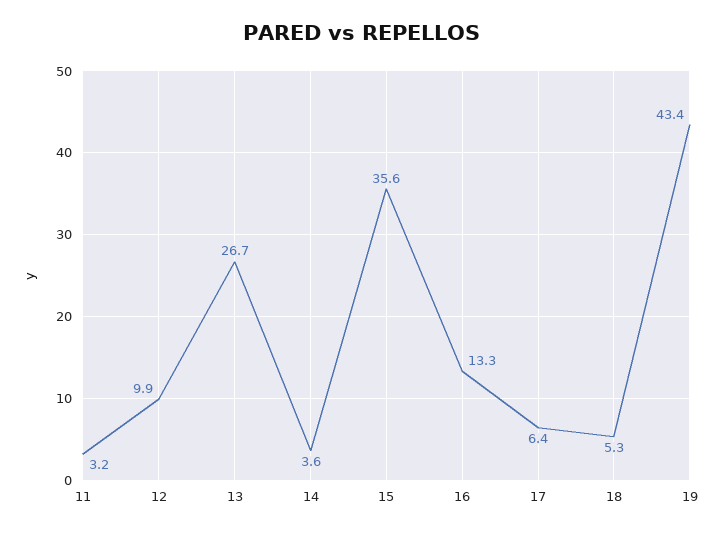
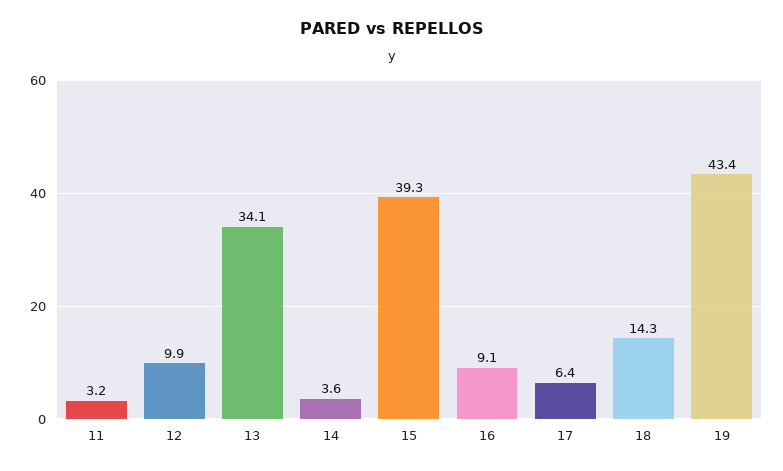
  {
    "11": 3.2,
    "12": 9.9,
-   "13": 26.7,
+   "13": 34.1,
    "14": 3.6,
-   "15": 35.6,
+   "15": 39.3,
-   "16": 13.3,
+   "16": 9.1,
    "17": 6.4,
-   "18": 5.3,
+   "18": 14.3,
    "19": 43.4
  }

